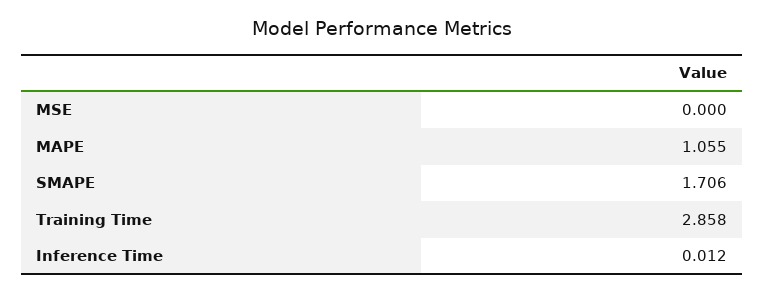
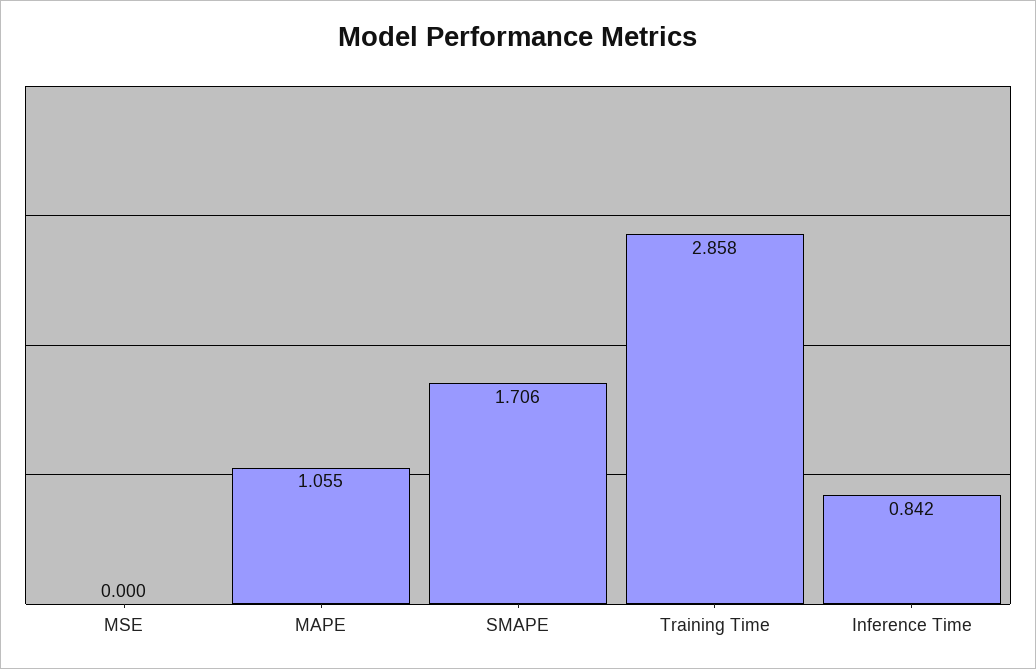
  {
    "MSE": 0,
    "MAPE": 1.055,
    "SMAPE": 1.706,
    "Training Time": 2.858,
-   "Inference Time": 0.012
+   "Inference Time": 0.842
  }

